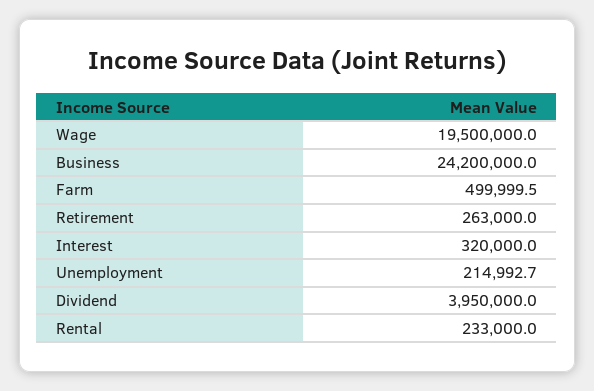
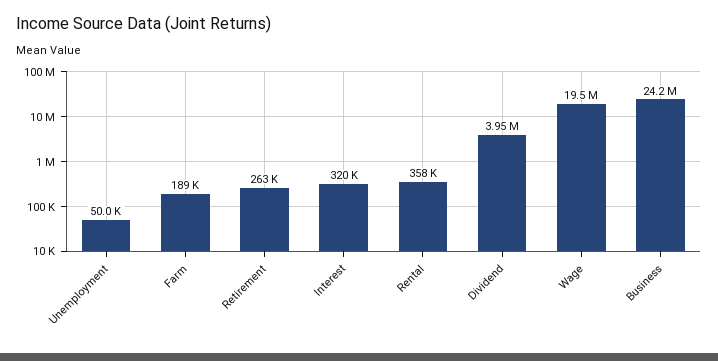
  {
    "Wage": 19500000,
    "Business": 24200000,
-   "Farm": 499999.5,
+   "Farm": 189000,
    "Retirement": 263000,
    "Interest": 320000,
-   "Unemployment": 214992.7,
+   "Unemployment": 50000,
    "Dividend": 3950000,
-   "Rental": 233000
+   "Rental": 358000
  }

